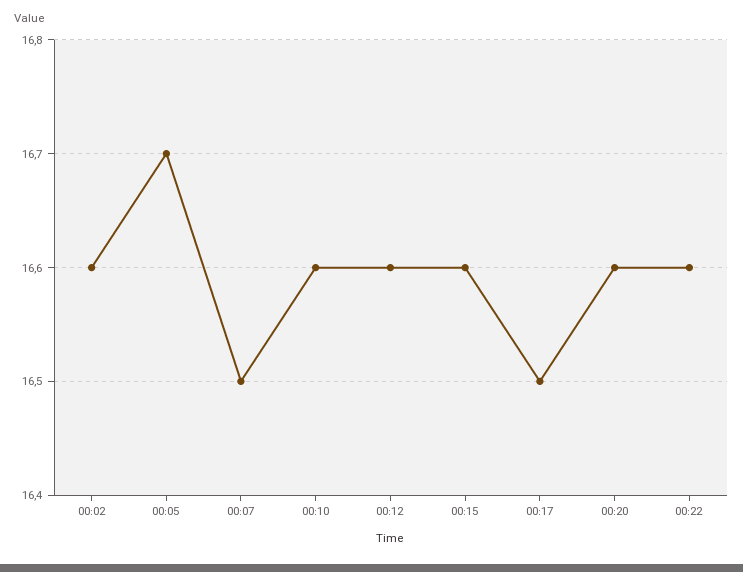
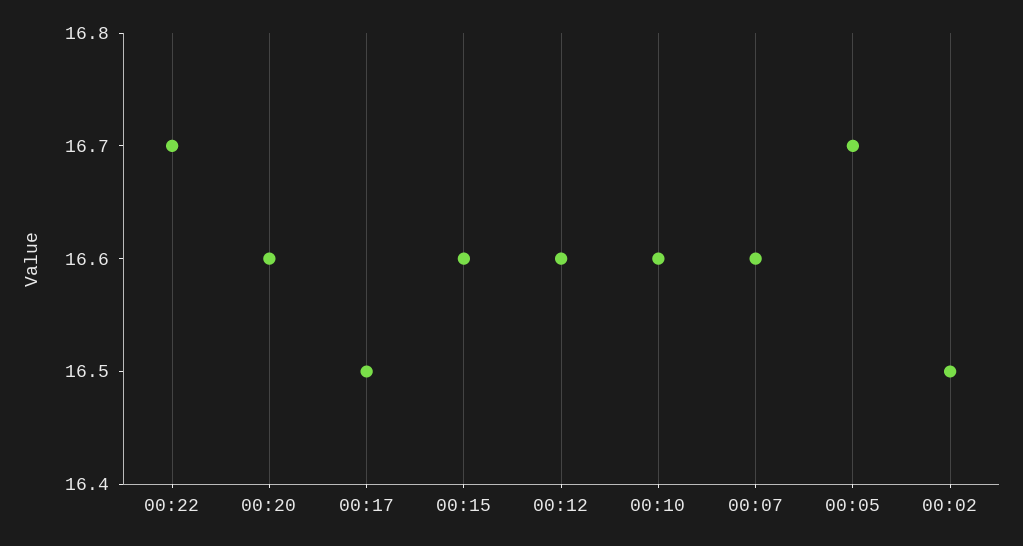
  {
-   "00:02": 16.6,
+   "00:02": 16.5,
    "00:05": 16.7,
-   "00:07": 16.5,
+   "00:07": 16.6,
    "00:10": 16.6,
    "00:12": 16.6,
    "00:15": 16.6,
    "00:17": 16.5,
    "00:20": 16.6,
-   "00:22": 16.6
+   "00:22": 16.7
  }

